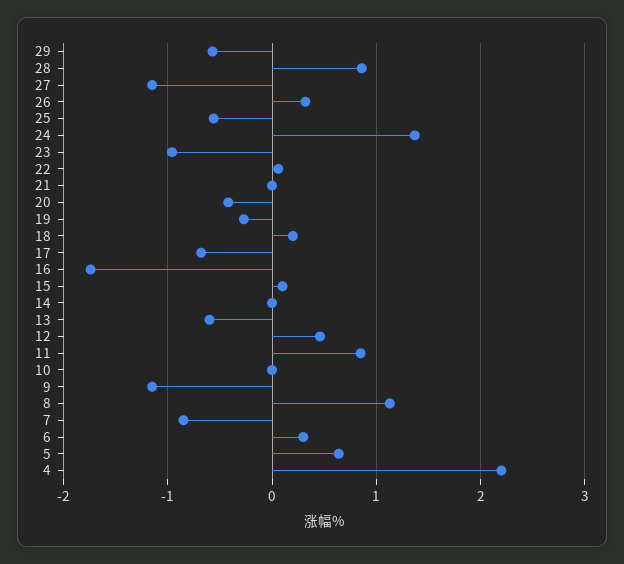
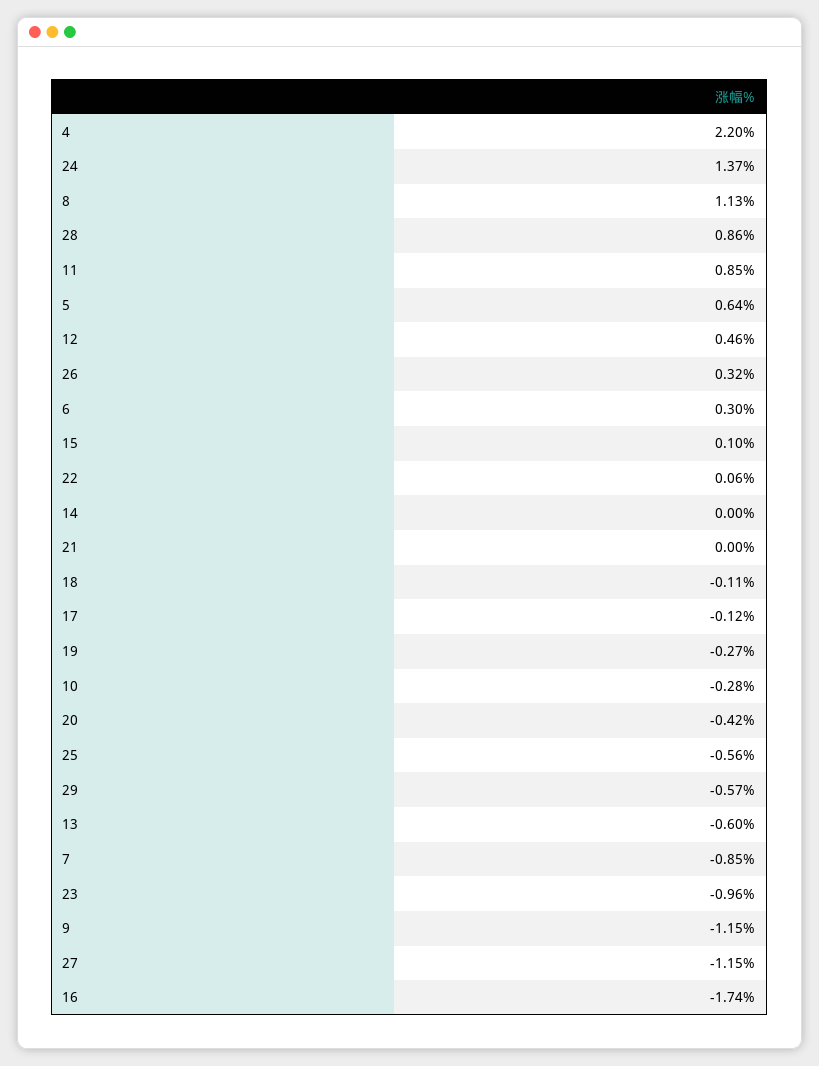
  {
    "29": -0.57,
    "28": 0.86,
    "27": -1.15,
    "26": 0.32,
    "25": -0.56,
    "24": 1.37,
    "23": -0.96,
    "22": 0.06,
    "21": 0,
    "20": -0.42,
    "19": -0.27,
-   "18": 0.2,
+   "18": -0.11,
-   "17": -0.7,
+   "17": -0.12,
    "16": -1.74,
    "15": 0.1,
    "14": 0,
    "13": -0.6,
    "12": 0.46,
    "11": 0.85,
-   "10": 0,
+   "10": -0.28,
    "9": -1.15,
    "8": 1.13,
    "7": -0.85,
    "6": 0.3,
    "5": 0.64,
    "4": 2.2
  }

